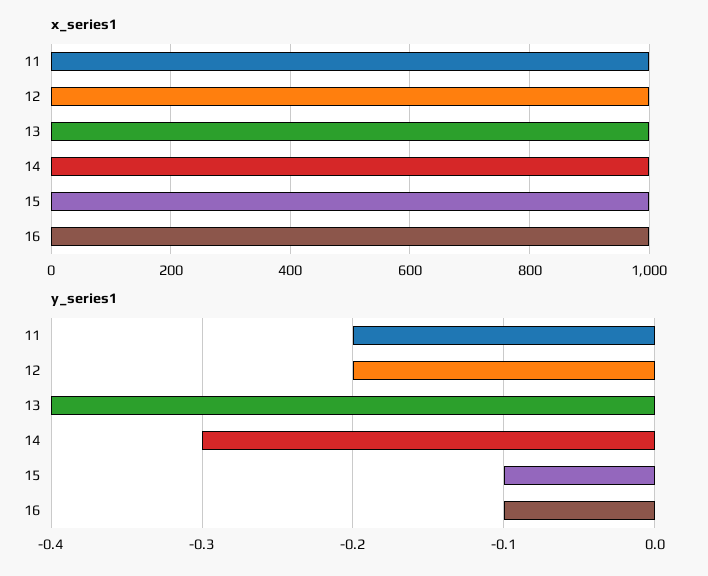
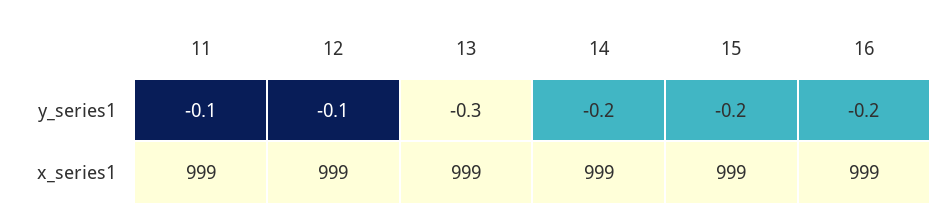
  {
    "x_series1": {
      "11": 999,
      "12": 999,
      "13": 999,
      "14": 999,
      "15": 999,
      "16": 999
    },
    "y_series1": {
-     "11": -0.2,
+     "11": -0.1,
-     "12": -0.2,
+     "12": -0.1,
-     "13": -0.4,
+     "13": -0.3,
-     "14": -0.3,
+     "14": -0.2,
-     "15": -0.1,
+     "15": -0.2,
-     "16": -0.1
+     "16": -0.2
    }
  }

